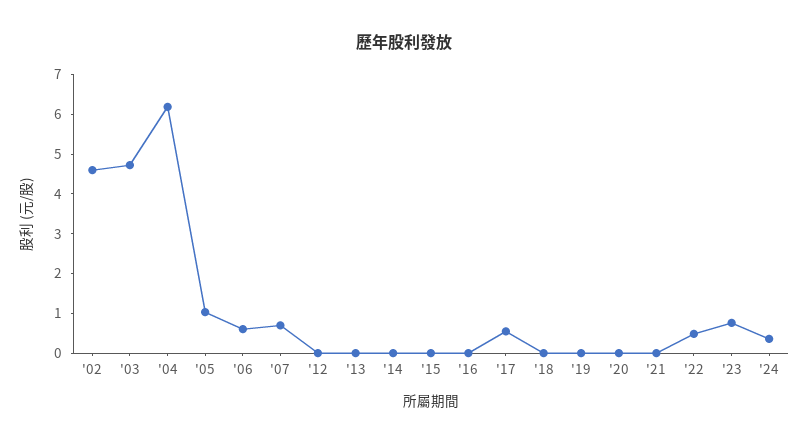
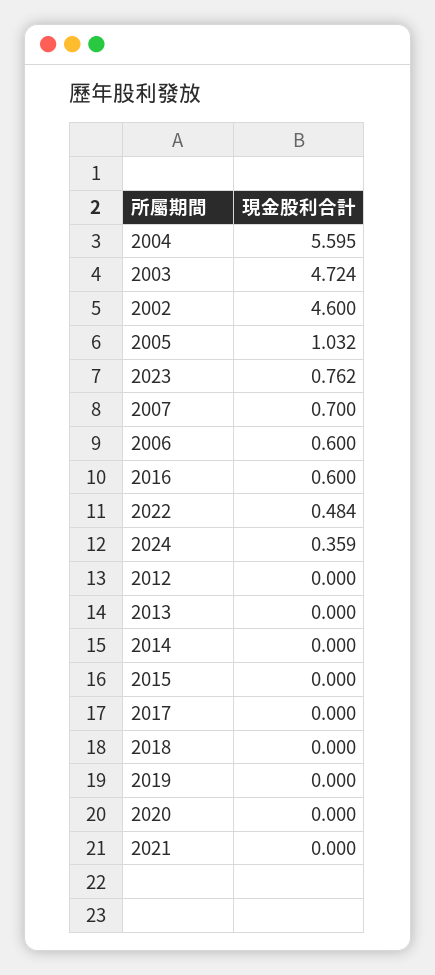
  {
    "'02": 4.6,
    "'03": 4.724,
-   "'04": 6.25,
+   "'04": 5.595,
    "'05": 1.032,
    "'06": 0.6,
    "'07": 0.7,
    "'12": 0,
    "'13": 0,
    "'14": 0,
    "'15": 0,
-   "'16": 0,
+   "'16": 0.6,
-   "'17": 0.5,
+   "'17": 0,
    "'18": 0,
    "'19": 0,
    "'20": 0,
    "'21": 0,
    "'22": 0.484,
    "'23": 0.762,
    "'24": 0.359
  }

